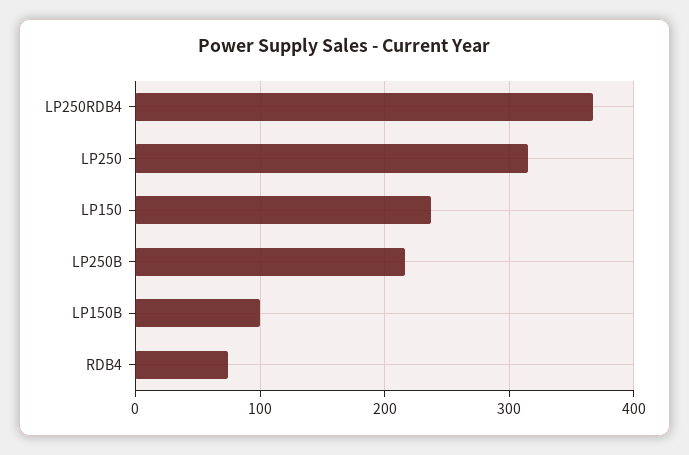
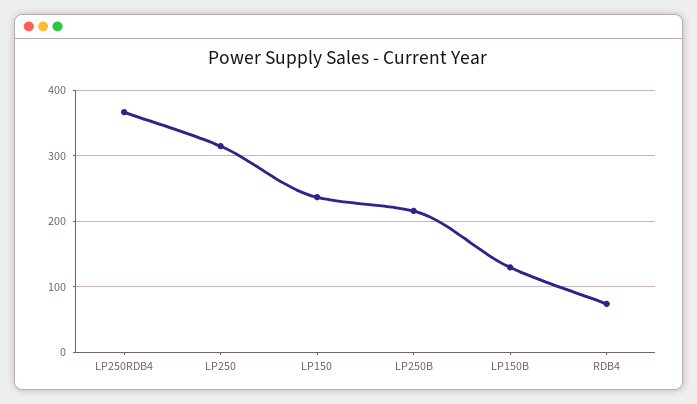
  {
    "LP250RDB4": 370,
    "LP250": 320,
    "LP150": 240,
    "LP250B": 220,
-   "LP150B": 100,
+   "LP150B": 130,
    "RDB4": 70
  }

